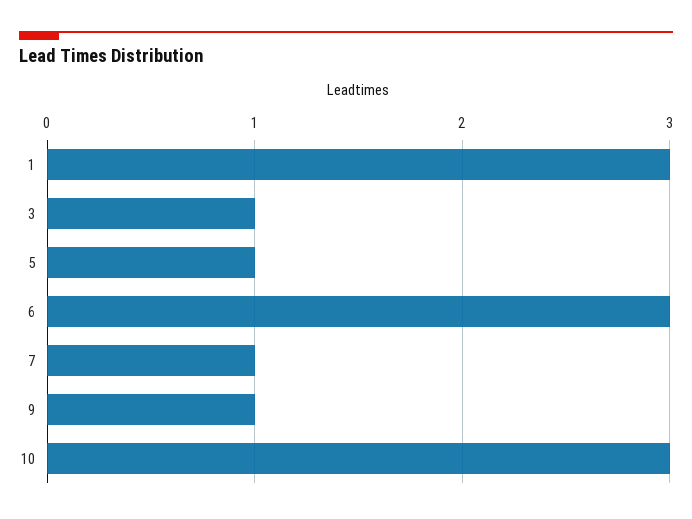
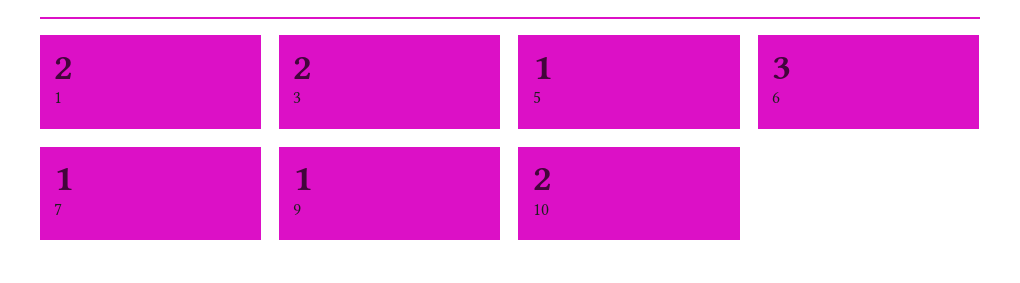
  {
-   "1": 3,
+   "1": 2,
-   "3": 1,
+   "3": 2,
    "5": 1,
    "6": 3,
    "7": 1,
    "9": 1,
-   "10": 3
+   "10": 2
  }

